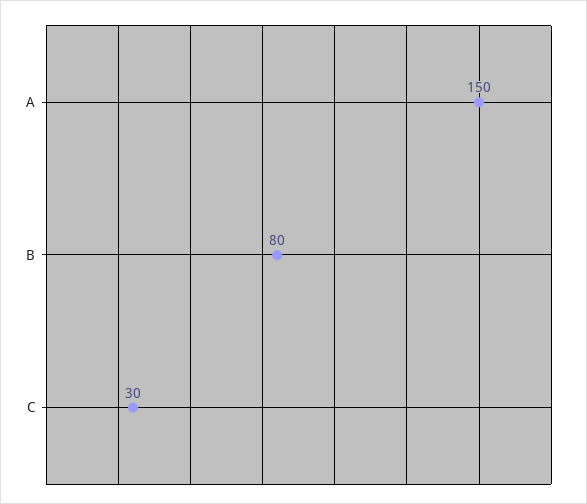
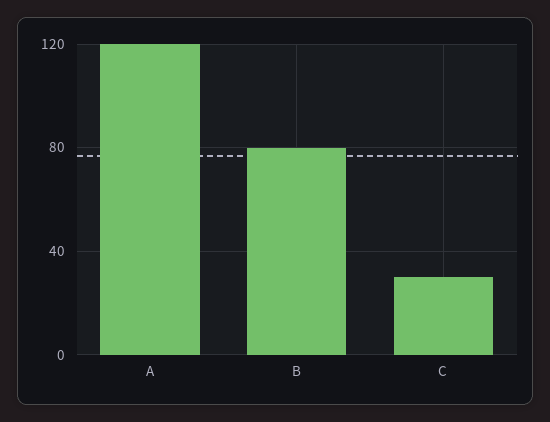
  {
-   "A": 150,
+   "A": 120,
    "B": 80,
    "C": 30
  }

